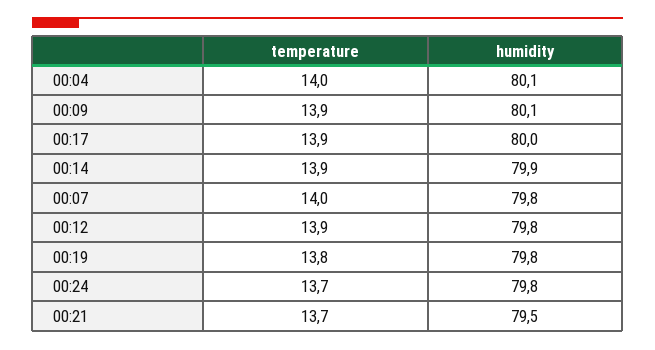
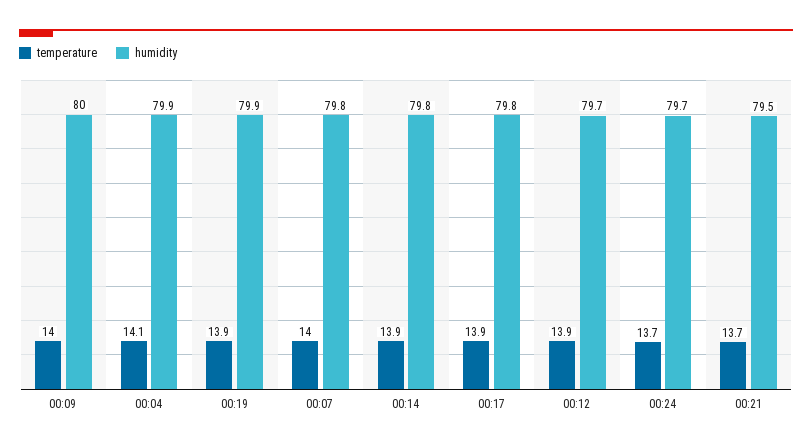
  {
    "temperature": {
-     "00:04": 14,
+     "00:04": 14.1,
-     "00:09": 13.9,
+     "00:09": 14,
      "00:17": 13.9,
      "00:14": 13.9,
      "00:07": 14,
      "00:12": 13.9,
-     "00:19": 13.8,
+     "00:19": 13.9,
      "00:24": 13.7,
      "00:21": 13.7
    },
    "humidity": {
-     "00:04": 80.1,
+     "00:04": 79.9,
-     "00:09": 80.1,
+     "00:09": 80,
-     "00:17": 80,
+     "00:17": 79.8,
-     "00:14": 79.9,
+     "00:14": 79.8,
      "00:07": 79.8,
-     "00:12": 79.8,
+     "00:12": 79.7,
-     "00:19": 79.8,
+     "00:19": 79.9,
-     "00:24": 79.8,
+     "00:24": 79.7,
      "00:21": 79.5
    }
  }

